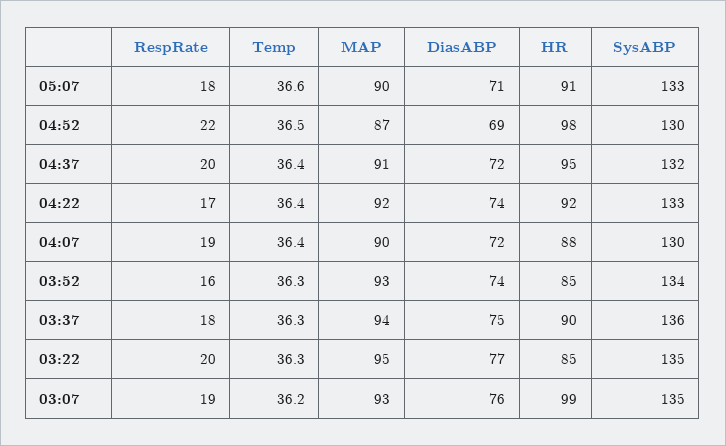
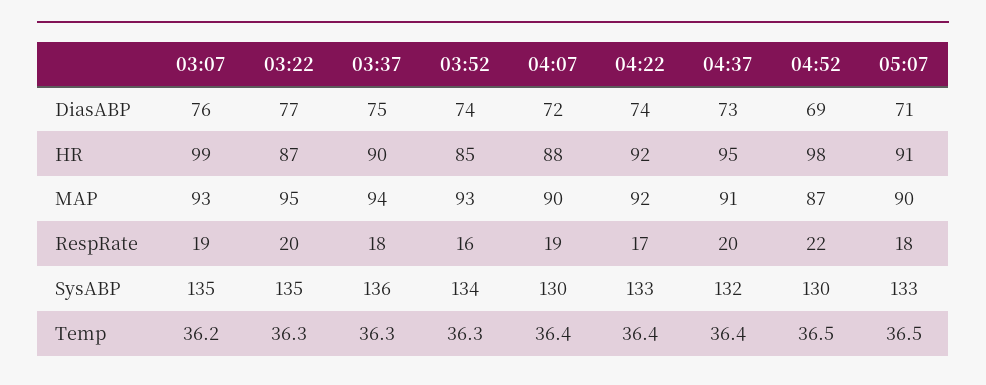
  {
    "RespRate": {
      "05:07": 18,
      "04:52": 22,
      "04:37": 20,
      "04:22": 17,
      "04:07": 19,
      "03:52": 16,
      "03:37": 18,
      "03:22": 20,
      "03:07": 19
    },
    "Temp": {
-     "05:07": 36.6,
+     "05:07": 36.5,
      "04:52": 36.5,
      "04:37": 36.4,
      "04:22": 36.4,
      "04:07": 36.4,
      "03:52": 36.3,
      "03:37": 36.3,
      "03:22": 36.3,
      "03:07": 36.2
    },
    "MAP": {
      "05:07": 90,
      "04:52": 87,
      "04:37": 91,
      "04:22": 92,
      "04:07": 90,
      "03:52": 93,
      "03:37": 94,
      "03:22": 95,
      "03:07": 93
    },
    "DiasABP": {
      "05:07": 71,
      "04:52": 69,
-     "04:37": 72,
+     "04:37": 73,
      "04:22": 74,
      "04:07": 72,
      "03:52": 74,
      "03:37": 75,
      "03:22": 77,
      "03:07": 76
    },
    "HR": {
      "05:07": 91,
      "04:52": 98,
      "04:37": 95,
      "04:22": 92,
      "04:07": 88,
      "03:52": 85,
      "03:37": 90,
-     "03:22": 85,
+     "03:22": 87,
      "03:07": 99
    },
    "SysABP": {
      "05:07": 133,
      "04:52": 130,
      "04:37": 132,
      "04:22": 133,
      "04:07": 130,
      "03:52": 134,
      "03:37": 136,
      "03:22": 135,
      "03:07": 135
    }
  }

